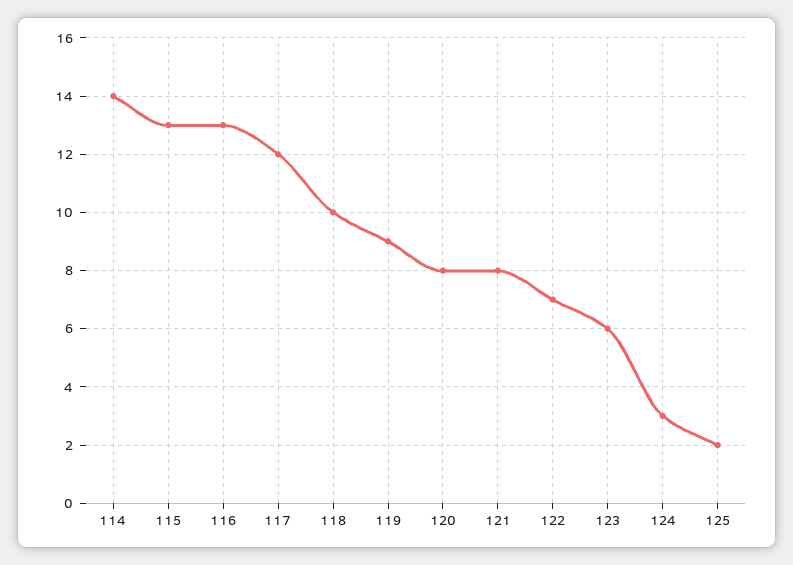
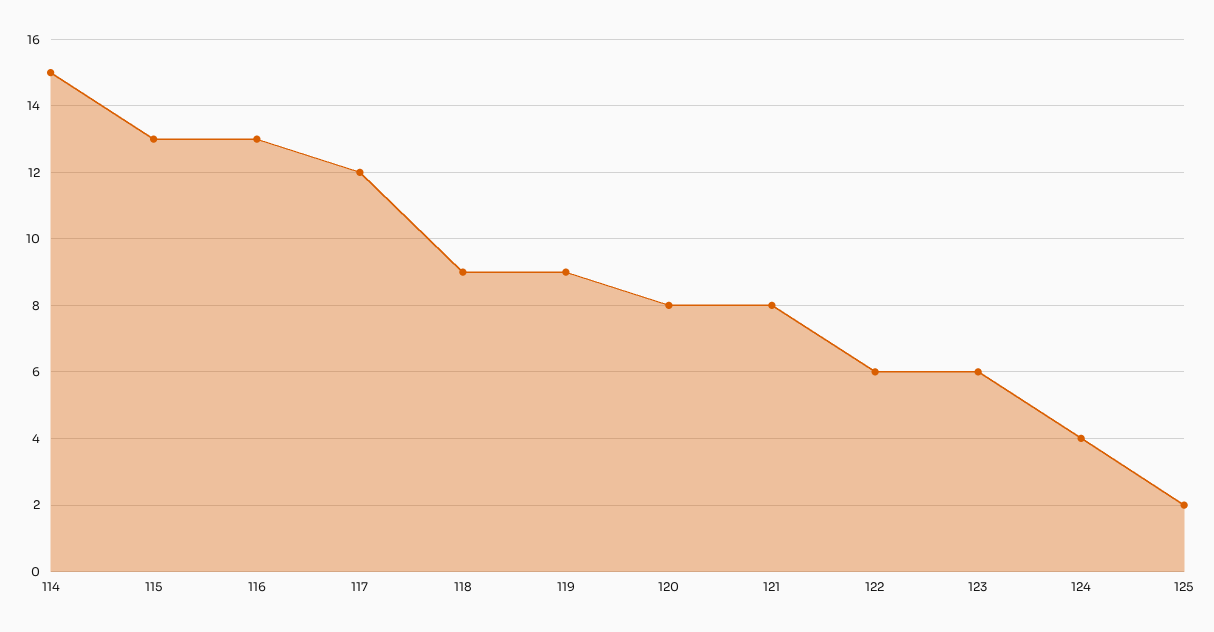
  {
-   "114": 14,
+   "114": 15,
    "115": 13,
    "116": 13,
    "117": 12,
-   "118": 10,
+   "118": 9,
    "119": 9,
    "120": 8,
    "121": 8,
-   "122": 7,
+   "122": 6,
    "123": 6,
-   "124": 3,
+   "124": 4,
    "125": 2
  }

